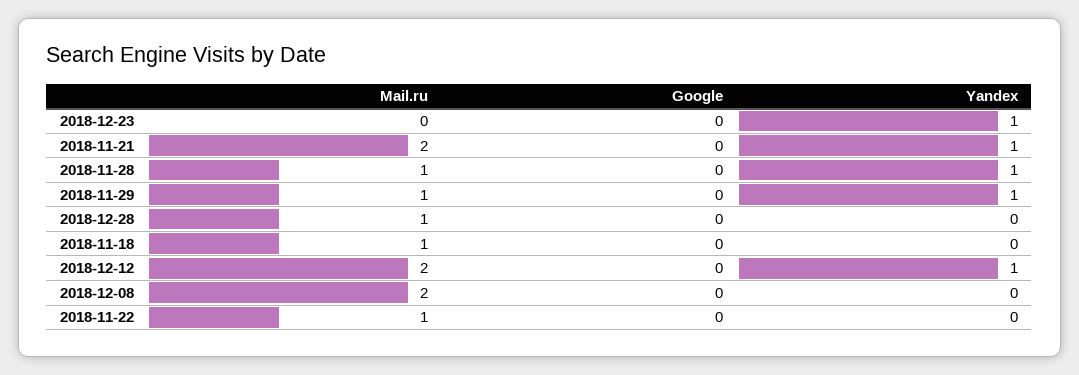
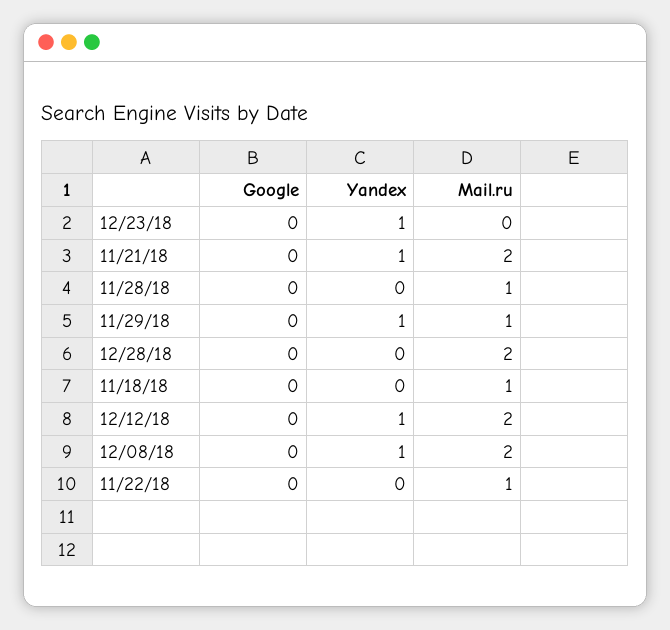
  {
    "Mail.ru": {
      "2018-12-23": 0,
      "2018-11-21": 2,
      "2018-11-28": 1,
      "2018-11-29": 1,
-     "2018-12-28": 1,
+     "2018-12-28": 2,
      "2018-11-18": 1,
      "2018-12-12": 2,
      "2018-12-08": 2,
      "2018-11-22": 1
    },
    "Google": {
      "2018-12-23": 0,
      "2018-11-21": 0,
      "2018-11-28": 0,
      "2018-11-29": 0,
      "2018-12-28": 0,
      "2018-11-18": 0,
      "2018-12-12": 0,
      "2018-12-08": 0,
      "2018-11-22": 0
    },
    "Yandex": {
      "2018-12-23": 1,
      "2018-11-21": 1,
-     "2018-11-28": 1,
+     "2018-11-28": 0,
      "2018-11-29": 1,
      "2018-12-28": 0,
      "2018-11-18": 0,
      "2018-12-12": 1,
-     "2018-12-08": 0,
+     "2018-12-08": 1,
      "2018-11-22": 0
    }
  }

